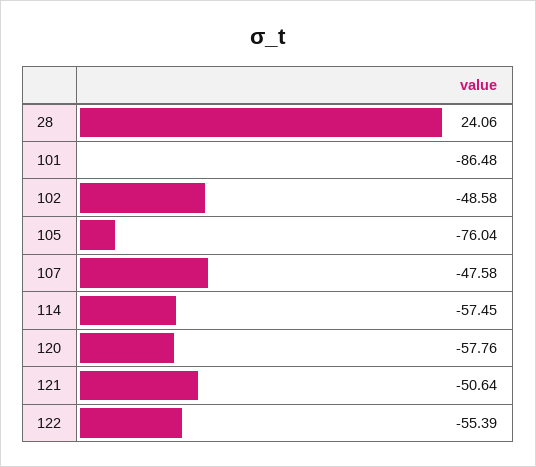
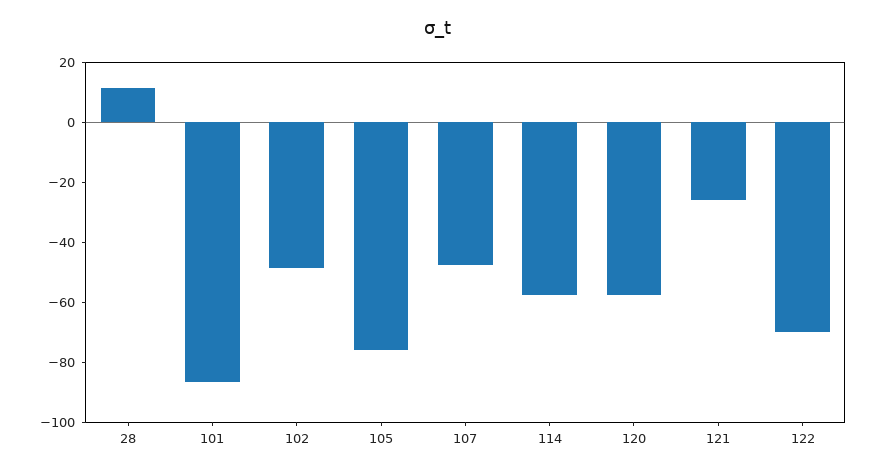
  {
-   "28": 24.06,
+   "28": 10,
    "101": -86.48,
    "102": -48.58,
    "105": -76.04,
    "107": -47.58,
    "114": -57.45,
    "120": -57.76,
-   "121": -50.64,
+   "121": -25,
-   "122": -55.39
+   "122": -70
  }

